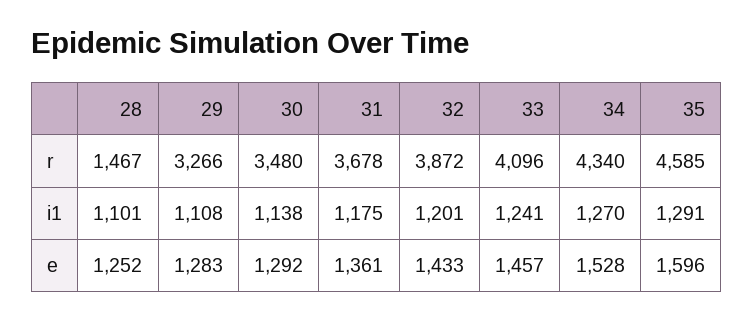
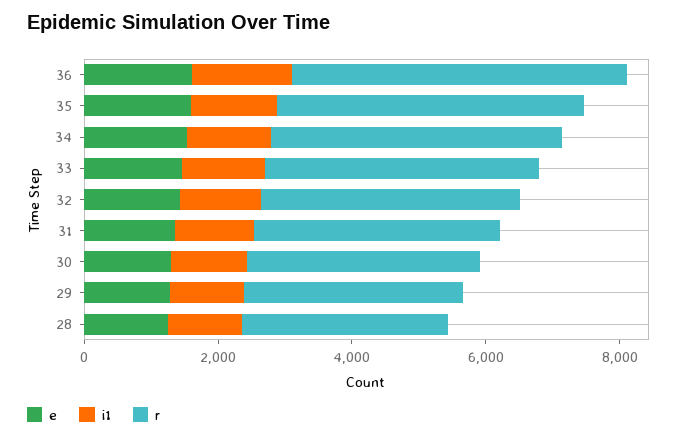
  {
    "r": {
-     "28": 1467,
+     "28": 3000,
      "29": 3266,
      "30": 3480,
      "31": 3678,
      "32": 3872,
      "33": 4096,
      "34": 4340,
-     "35": 4585
+     "35": 4585,
+     "36": 5000
    },
    "i1": {
      "28": 1101,
      "29": 1108,
      "30": 1138,
      "31": 1175,
      "32": 1201,
      "33": 1241,
      "34": 1270,
-     "35": 1291
+     "35": 1291,
+     "36": 1500
    },
    "e": {
      "28": 1252,
      "29": 1283,
      "30": 1292,
      "31": 1361,
      "32": 1433,
      "33": 1457,
      "34": 1528,
-     "35": 1596
+     "35": 1596,
+     "36": 1500
    }
  }

